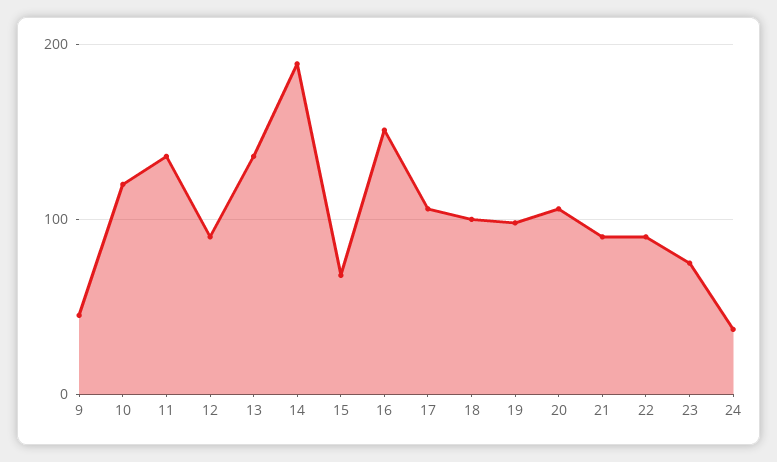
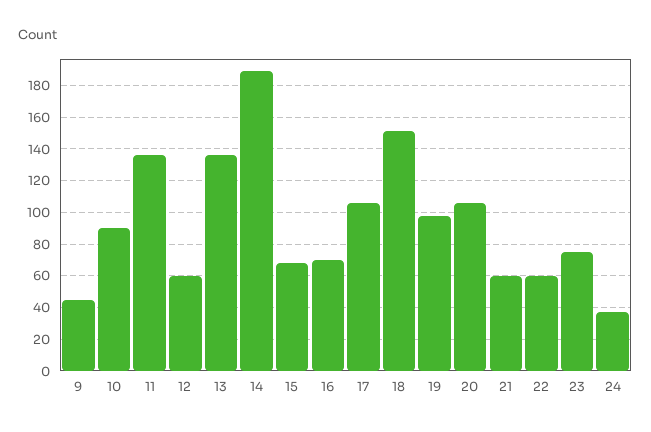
  {
    "9": 45,
-   "10": 120,
+   "10": 90,
    "11": 135,
-   "12": 90,
+   "12": 60,
    "13": 135,
    "14": 190,
    "15": 70,
-   "16": 150,
+   "16": 70,
    "17": 105,
-   "18": 100,
+   "18": 150,
    "19": 100,
    "20": 105,
-   "21": 90,
+   "21": 60,
-   "22": 90,
+   "22": 60,
    "23": 75,
    "24": 35
  }

